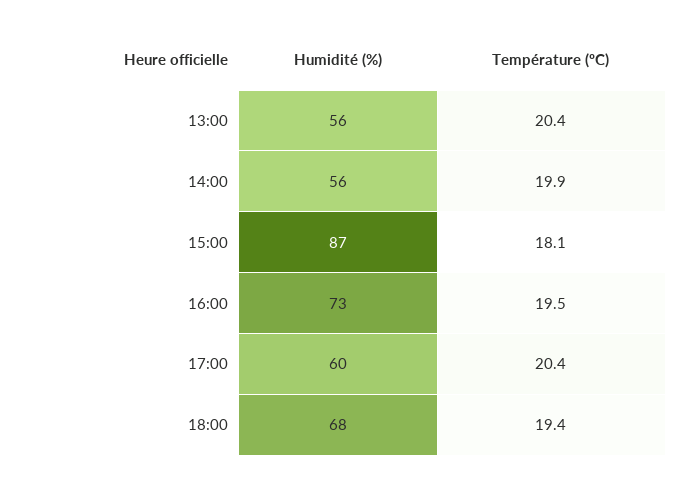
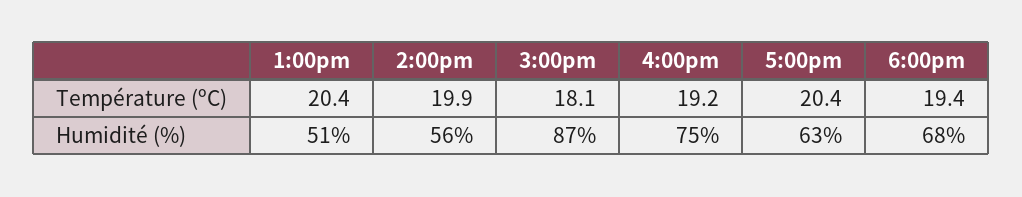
  {
    "Humidité (%)": {
-     "13:00": 56,
+     "13:00": 51,
      "14:00": 56,
      "15:00": 87,
-     "16:00": 73,
+     "16:00": 75,
-     "17:00": 60,
+     "17:00": 63,
      "18:00": 68
    },
    "Température (ºC)": {
      "13:00": 20.4,
      "14:00": 19.9,
      "15:00": 18.1,
-     "16:00": 19.5,
+     "16:00": 19.2,
      "17:00": 20.4,
      "18:00": 19.4
    }
  }

